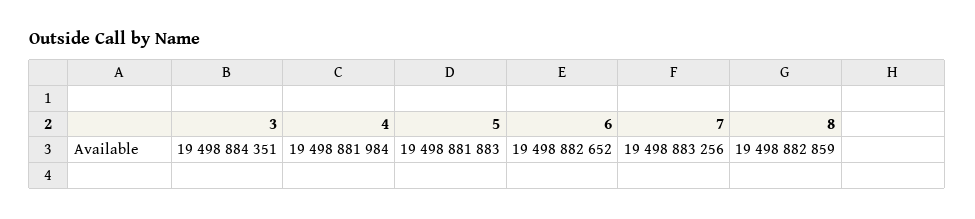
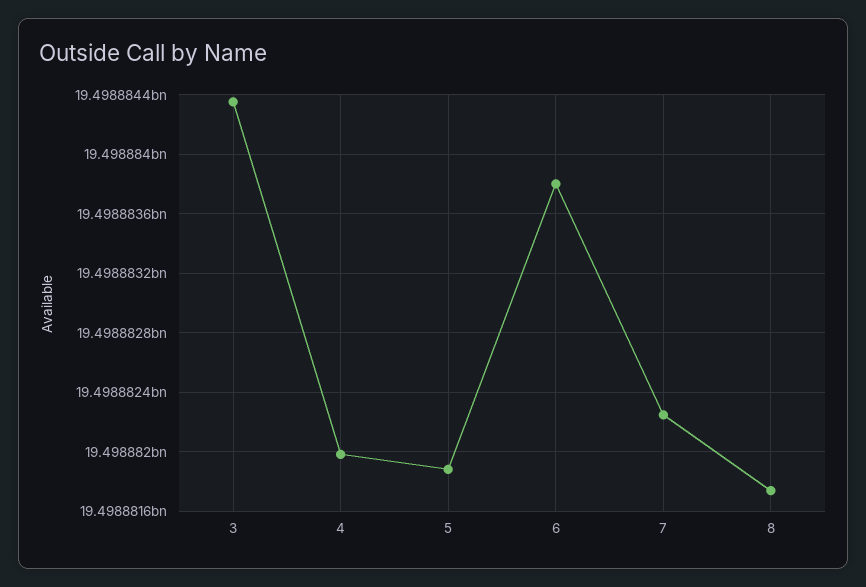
  {
    "3": 19498884351,
    "4": 19498881984,
    "5": 19498881883,
-   "6": 19498882652,
+   "6": 19498883800,
-   "7": 19498883256,
+   "7": 19498882250,
-   "8": 19498882859
+   "8": 19498881750
  }

